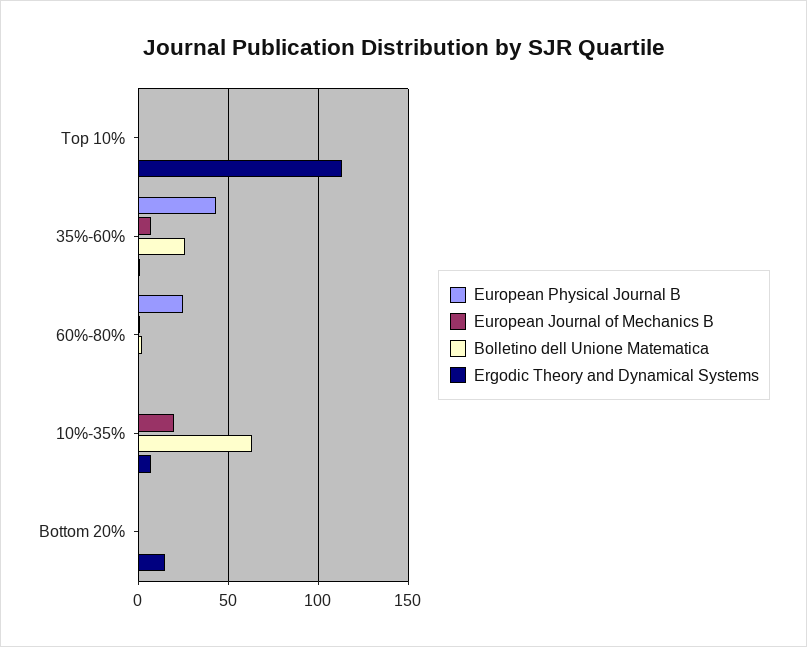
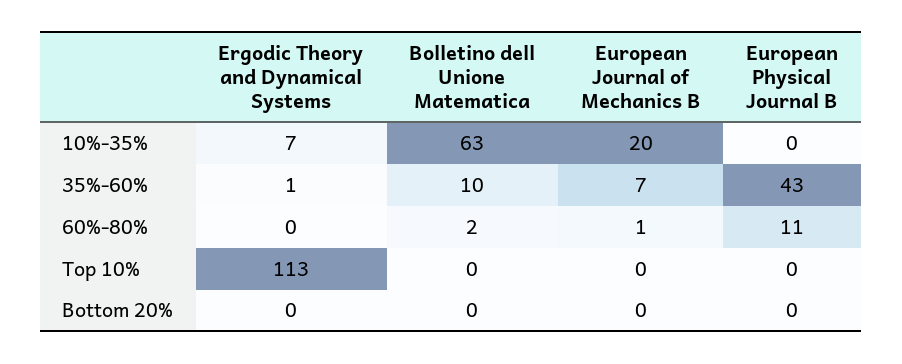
  {
    "European Physical Journal B": {
      "Top 10%": 0,
      "35%-60%": 43,
-     "60%-80%": 25,
+     "60%-80%": 11,
      "10%-35%": 0,
      "Bottom 20%": 0
    },
    "European Journal of Mechanics B": {
      "Top 10%": 0,
      "35%-60%": 7,
      "60%-80%": 1,
      "10%-35%": 20,
      "Bottom 20%": 0
    },
    "Bolletino dell Unione Matematica": {
      "Top 10%": 0,
-     "35%-60%": 25,
+     "35%-60%": 10,
      "60%-80%": 2,
      "10%-35%": 63,
      "Bottom 20%": 0
    },
    "Ergodic Theory and Dynamical Systems": {
      "Top 10%": 113,
      "35%-60%": 1,
      "60%-80%": 0,
      "10%-35%": 7,
-     "Bottom 20%": 15
+     "Bottom 20%": 0
    }
  }

